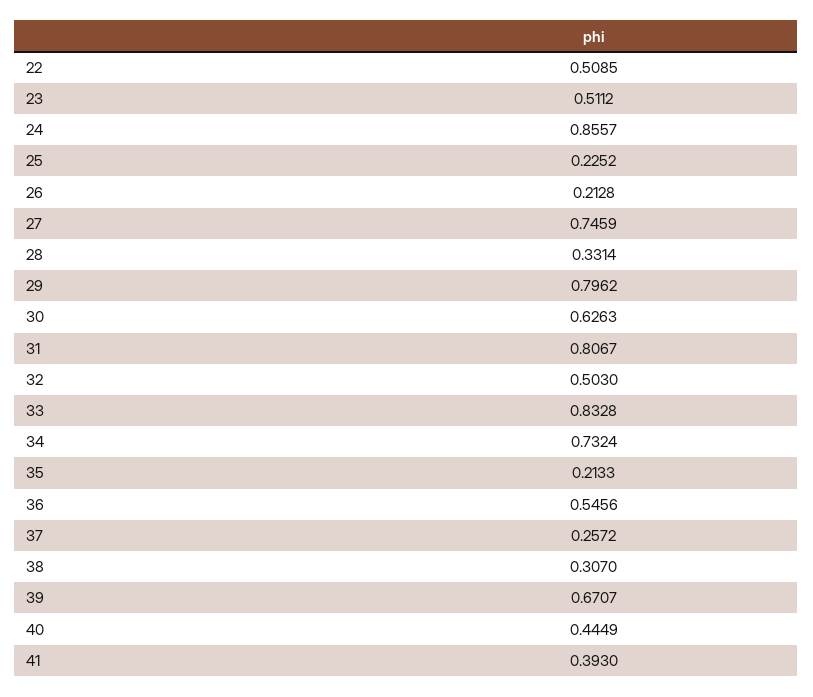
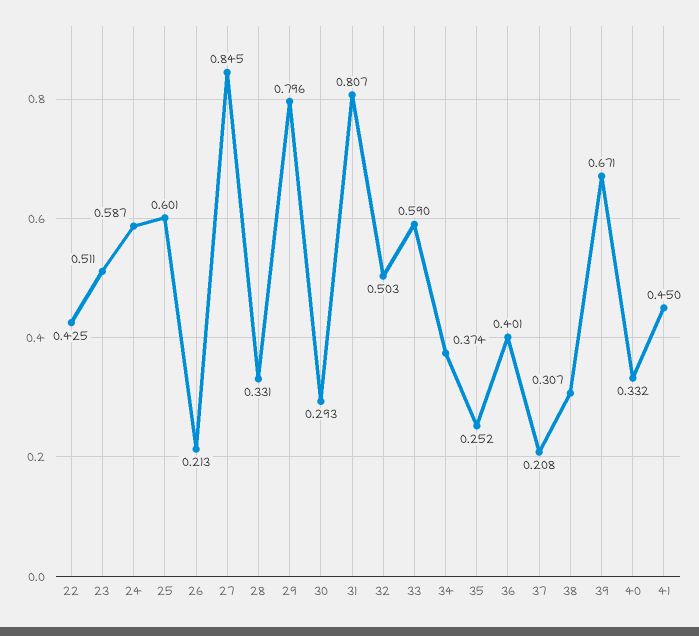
  {
-   "22": 0.5085,
+   "22": 0.425,
    "23": 0.5112,
-   "24": 0.8557,
+   "24": 0.587,
-   "25": 0.2252,
+   "25": 0.601,
    "26": 0.2128,
-   "27": 0.7459,
+   "27": 0.845,
    "28": 0.3314,
    "29": 0.7962,
-   "30": 0.6263,
+   "30": 0.293,
    "31": 0.8067,
    "32": 0.503,
-   "33": 0.8328,
+   "33": 0.59,
-   "34": 0.7324,
+   "34": 0.374,
-   "35": 0.2133,
+   "35": 0.252,
-   "36": 0.5456,
+   "36": 0.401,
-   "37": 0.2572,
+   "37": 0.208,
    "38": 0.307,
    "39": 0.6707,
-   "40": 0.4449,
+   "40": 0.332,
-   "41": 0.393
+   "41": 0.45
  }

